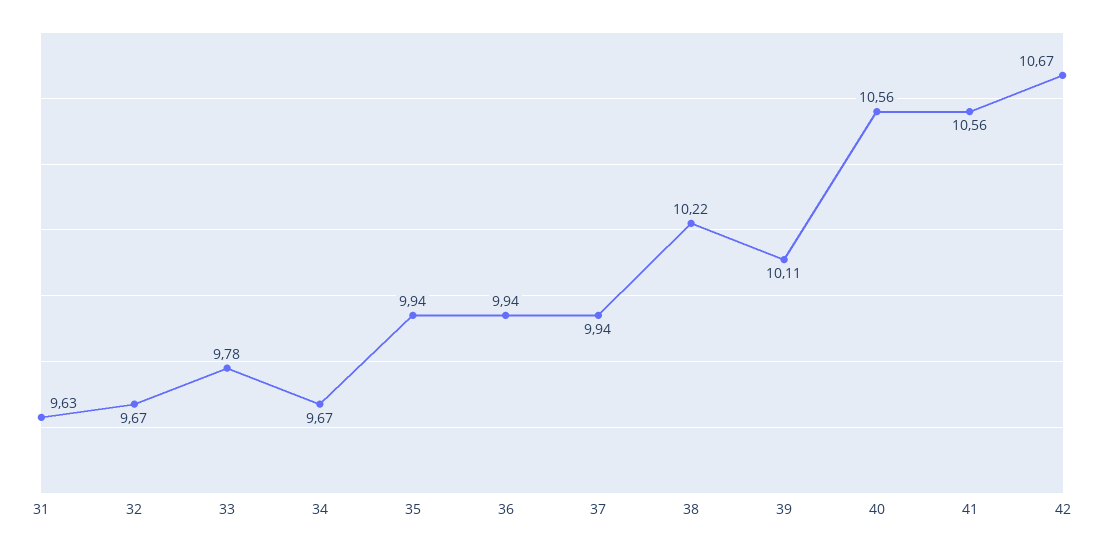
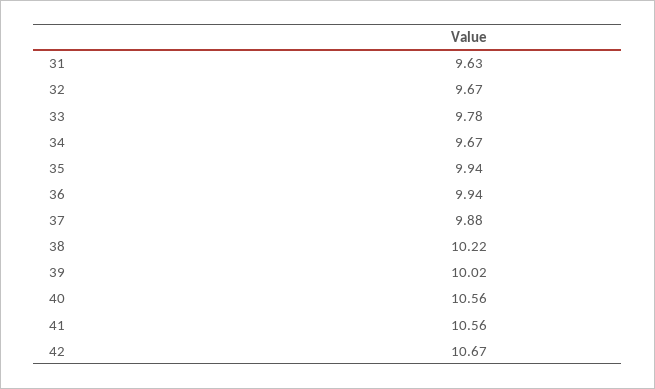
  {
    "31": 9.63,
    "32": 9.67,
    "33": 9.78,
    "34": 9.67,
    "35": 9.94,
    "36": 9.94,
-   "37": 9.94,
+   "37": 9.88,
    "38": 10.22,
-   "39": 10.11,
+   "39": 10.02,
    "40": 10.56,
    "41": 10.56,
    "42": 10.67
  }

